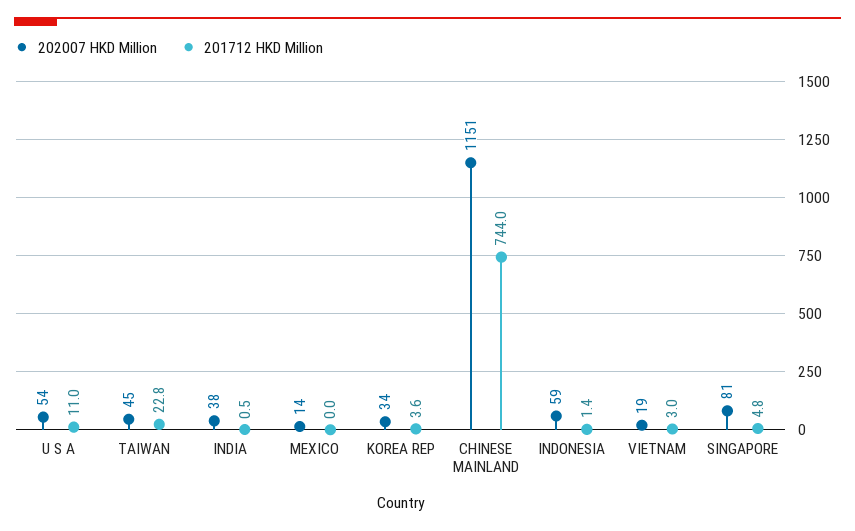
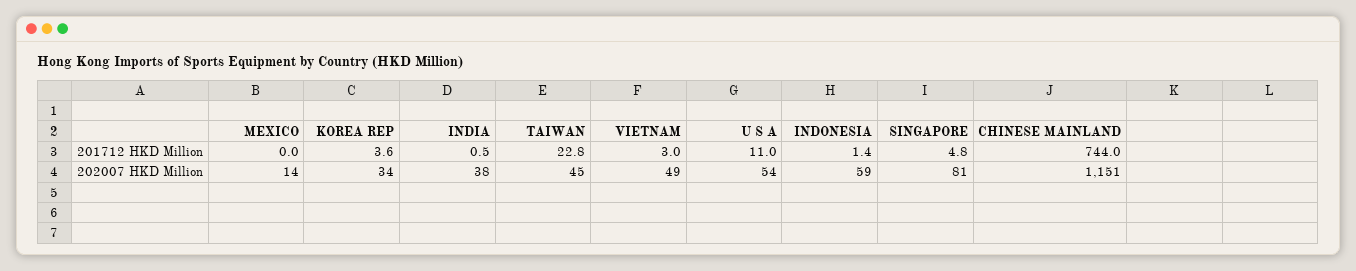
  {
    "202007 HKD Million": {
      "U S A": 54,
      "TAIWAN": 45,
      "INDIA": 38,
      "MEXICO": 14,
      "KOREA REP": 34,
      "CHINESE MAINLAND": 1151,
      "INDONESIA": 59,
-     "VIETNAM": 19,
+     "VIETNAM": 49,
      "SINGAPORE": 81
    },
    "201712 HKD Million": {
      "U S A": 11,
      "TAIWAN": 22.8,
      "INDIA": 0.5,
      "MEXICO": 0,
      "KOREA REP": 3.6,
      "CHINESE MAINLAND": 744,
      "INDONESIA": 1.4,
      "VIETNAM": 3,
      "SINGAPORE": 4.8
    }
  }

